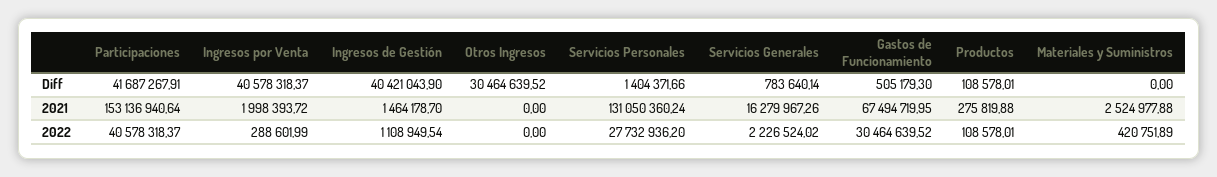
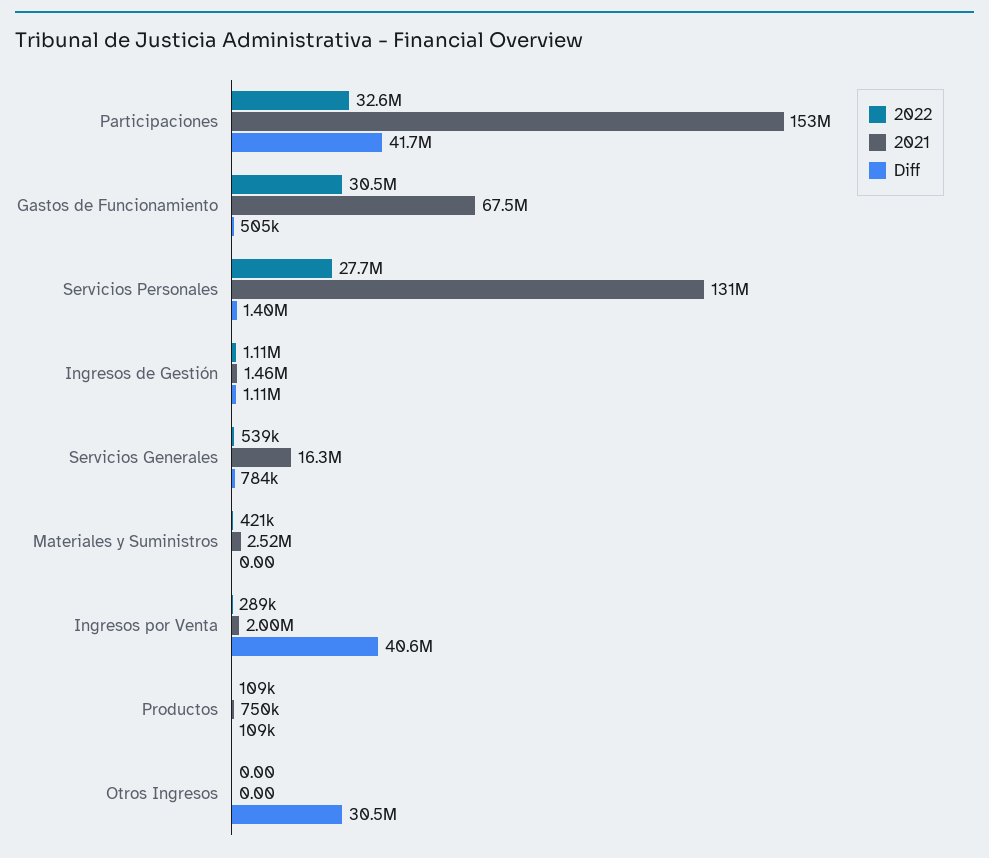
  {
    "Diff": {
      "Participaciones": 41687267.91,
      "Ingresos por Venta": 40578318.37,
-     "Ingresos de Gestión": 40421043.9,
+     "Ingresos de Gestión": 1110000,
      "Otros Ingresos": 30464639.52,
      "Servicios Personales": 1404371.66,
      "Servicios Generales": 783640.14,
      "Gastos de Funcionamiento": 505179.3,
      "Productos": 108578.01,
      "Materiales y Suministros": 0
    },
    "2021": {
      "Participaciones": 153136940.64,
      "Ingresos por Venta": 1998393.72,
      "Ingresos de Gestión": 1464178.7,
      "Otros Ingresos": 0,
      "Servicios Personales": 131050360.24,
      "Servicios Generales": 16279967.26,
      "Gastos de Funcionamiento": 67494719.95,
-     "Productos": 275819.88,
+     "Productos": 750000,
      "Materiales y Suministros": 2524977.88
    },
    "2022": {
-     "Participaciones": 40578318.37,
+     "Participaciones": 32600000,
      "Ingresos por Venta": 288601.99,
      "Ingresos de Gestión": 1108949.54,
      "Otros Ingresos": 0,
      "Servicios Personales": 27732936.2,
-     "Servicios Generales": 2226524.02,
+     "Servicios Generales": 539000,
      "Gastos de Funcionamiento": 30464639.52,
      "Productos": 108578.01,
      "Materiales y Suministros": 420751.89
    }
  }

